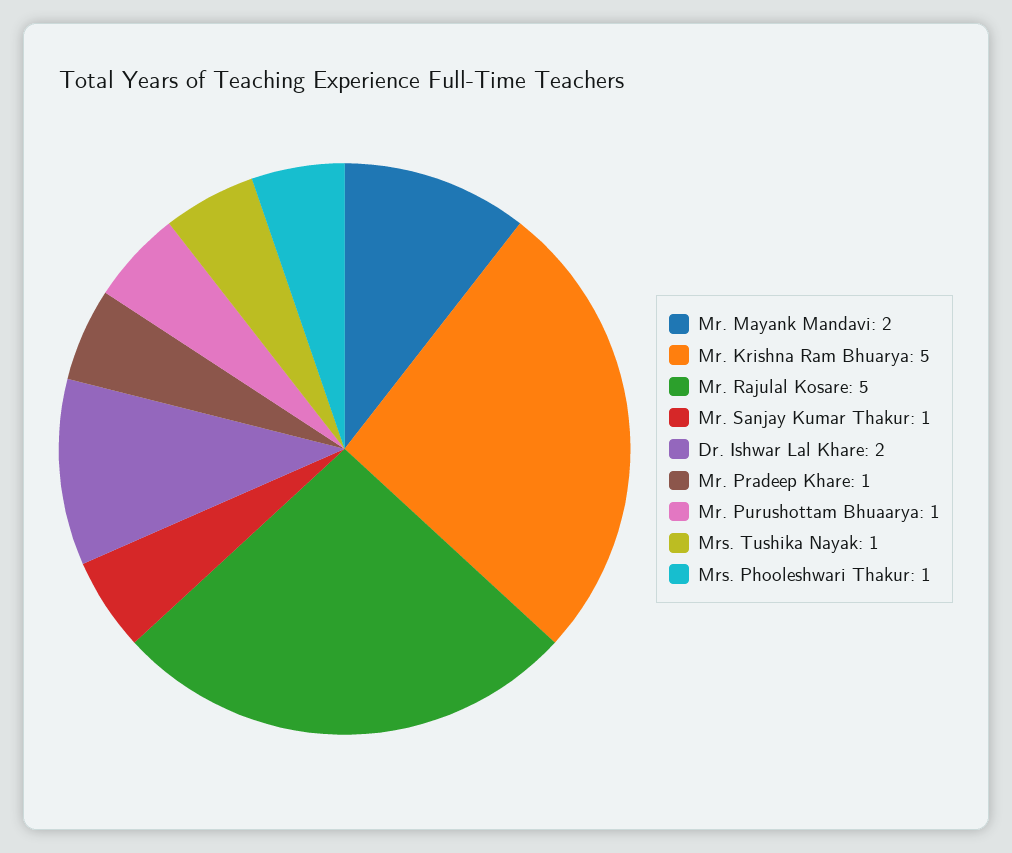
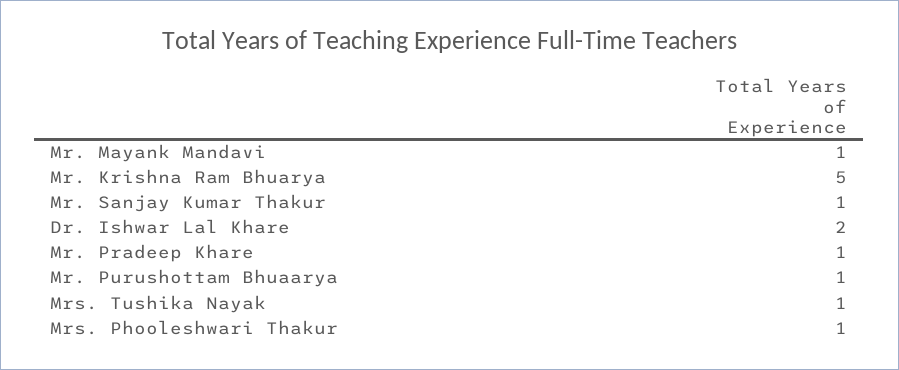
  {
-   "Mr. Mayank Mandavi": 2,
+   "Mr. Mayank Mandavi": 1,
    "Mr. Krishna Ram Bhuarya": 5,
-   "Mr. Rajulal Kosare": 5,
    "Mr. Sanjay Kumar Thakur": 1,
    "Dr. Ishwar Lal Khare": 2,
    "Mr. Pradeep Khare": 1,
    "Mr. Purushottam Bhuaarya": 1,
    "Mrs. Tushika Nayak": 1,
    "Mrs. Phooleshwari Thakur": 1
  }

